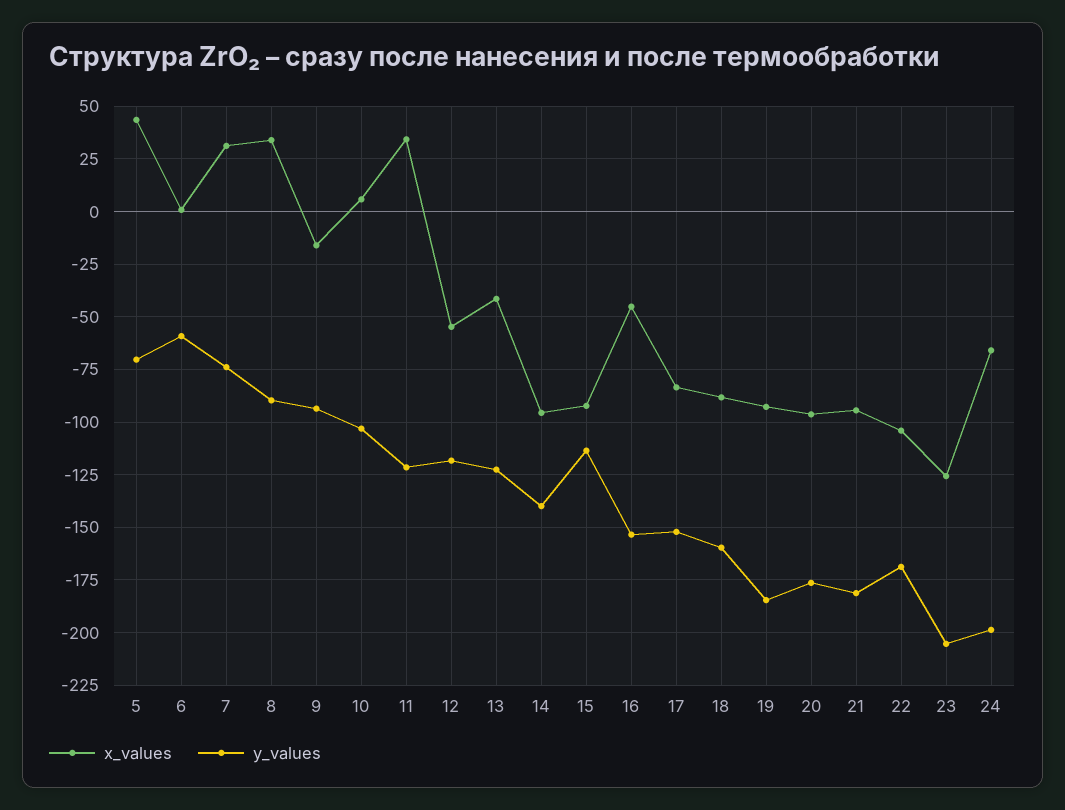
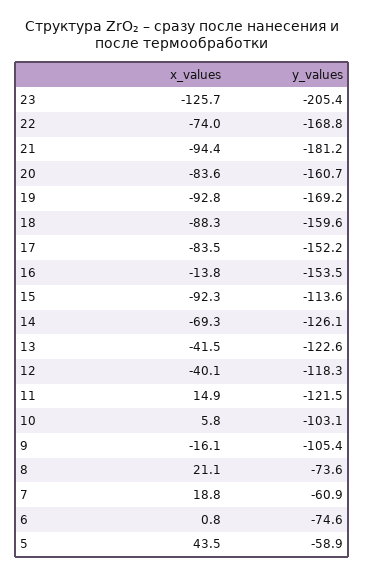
  {
    "x_values": {
      "5": 43.5,
      "6": 0.8,
-     "7": 30,
+     "7": 18.8,
-     "8": 35,
+     "8": 21.1,
      "9": -16.1,
      "10": 5.8,
-     "11": 35,
+     "11": 14.9,
-     "12": -55,
+     "12": -40.1,
      "13": -41.5,
-     "14": -95,
+     "14": -69.3,
      "15": -92.3,
-     "16": -45,
+     "16": -13.8,
      "17": -83.5,
      "18": -88.3,
      "19": -92.8,
-     "20": -95,
+     "20": -83.6,
      "21": -94.4,
-     "22": -105,
+     "22": -74,
-     "23": -125.7,
+     "23": -125.7
-     "24": -65
    },
    "y_values": {
-     "5": -70,
+     "5": -58.9,
-     "6": -60,
+     "6": -74.6,
-     "7": -75,
+     "7": -60.9,
-     "8": -90,
+     "8": -73.6,
-     "9": -95,
+     "9": -105.4,
      "10": -103.1,
      "11": -121.5,
      "12": -118.3,
      "13": -122.6,
-     "14": -140,
+     "14": -126.1,
      "15": -113.6,
      "16": -153.5,
      "17": -152.2,
      "18": -159.6,
-     "19": -185,
+     "19": -169.2,
-     "20": -175,
+     "20": -160.7,
      "21": -181.2,
      "22": -168.8,
-     "23": -205.4,
+     "23": -205.4
-     "24": -200
    }
  }

